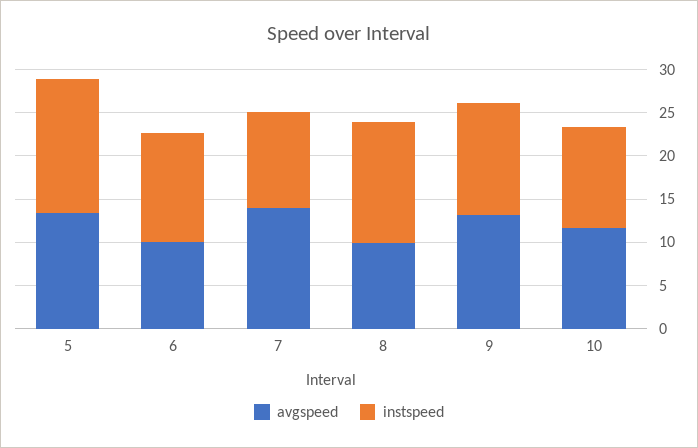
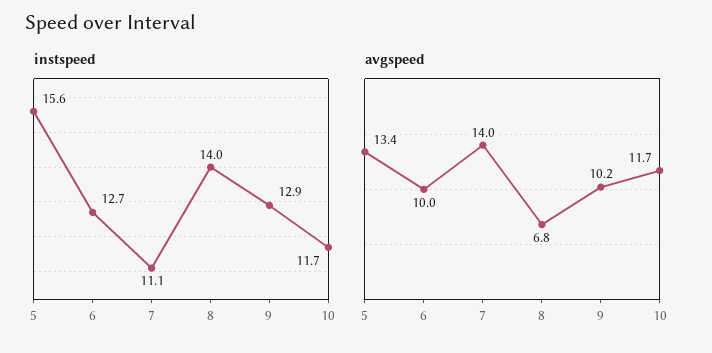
  {
    "avgspeed": {
      "5": 13.4,
      "6": 10,
      "7": 14,
-     "8": 10,
+     "8": 6.8,
-     "9": 13,
+     "9": 10.2,
      "10": 11.7
    },
    "instspeed": {
      "5": 15.6,
      "6": 12.7,
      "7": 11.1,
      "8": 14,
      "9": 12.9,
      "10": 11.7
    }
  }

